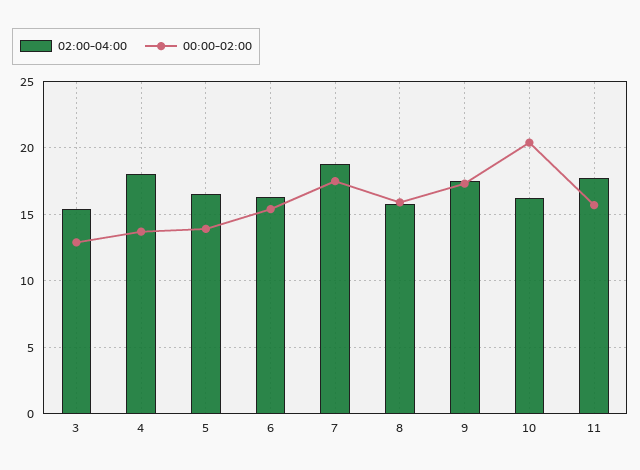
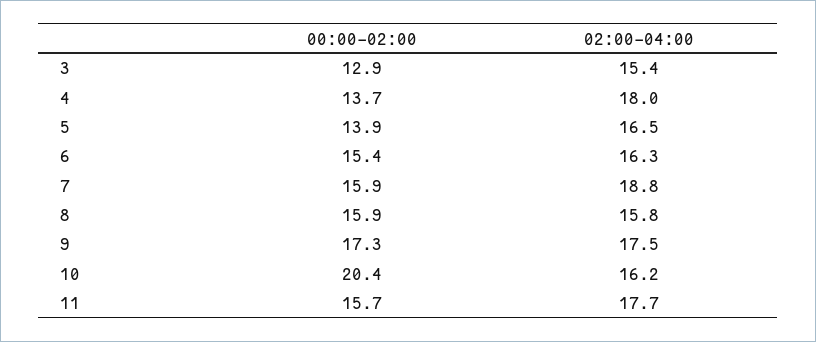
  {
    "02:00-04:00": {
      "3": 15.4,
      "4": 18,
      "5": 16.5,
      "6": 16.3,
      "7": 18.8,
      "8": 15.8,
      "9": 17.5,
      "10": 16.2,
      "11": 17.7
    },
    "00:00-02:00": {
      "3": 12.9,
      "4": 13.7,
      "5": 13.9,
      "6": 15.4,
-     "7": 17.5,
+     "7": 15.9,
      "8": 15.9,
      "9": 17.3,
      "10": 20.4,
      "11": 15.7
    }
  }

